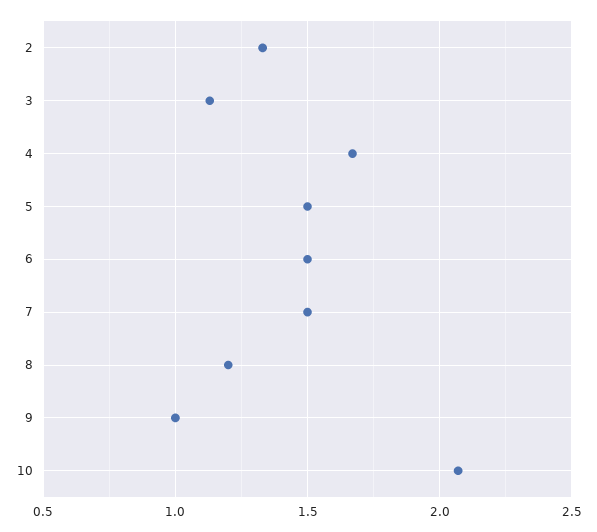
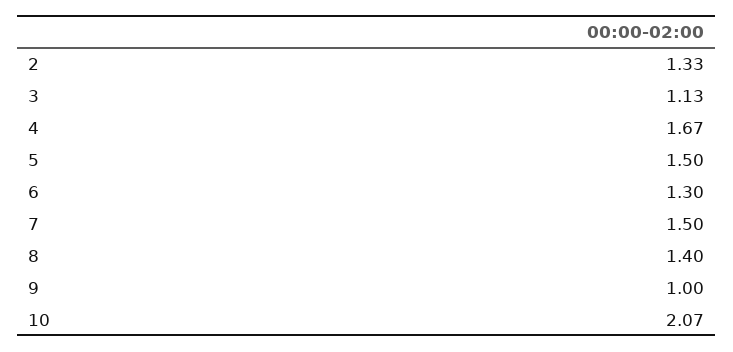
  {
    "2": 1.33,
    "3": 1.13,
    "4": 1.67,
    "5": 1.5,
-   "6": 1.5,
+   "6": 1.3,
    "7": 1.5,
-   "8": 1.2,
+   "8": 1.4,
    "9": 1,
    "10": 2.07
  }

